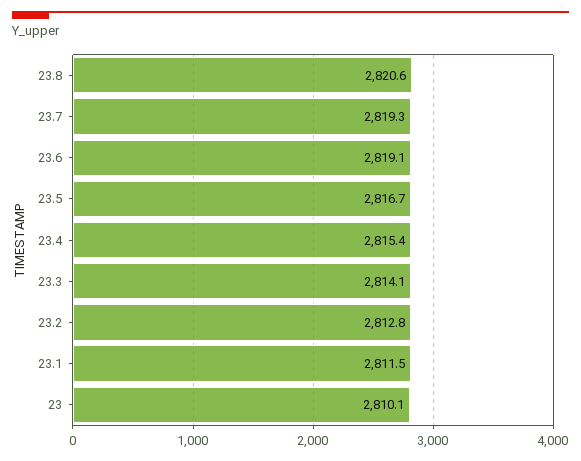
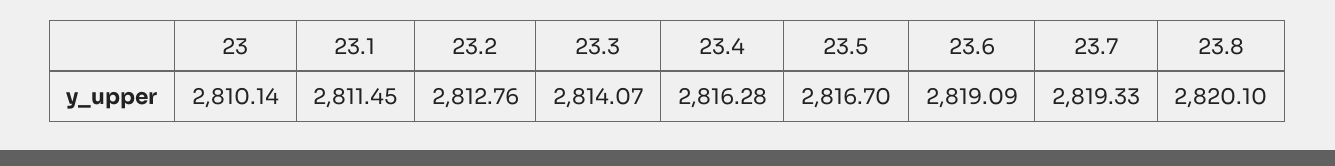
  {
-   "23.8": 2820.6,
+   "23.8": 2820.1,
    "23.7": 2819.33,
    "23.6": 2819.09,
    "23.5": 2816.7,
-   "23.4": 2815.4,
+   "23.4": 2816.28,
    "23.3": 2814.07,
    "23.2": 2812.76,
    "23.1": 2811.45,
    "23": 2810.14
  }

